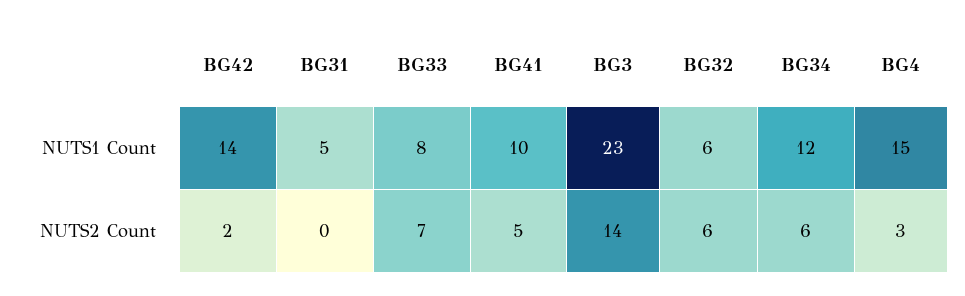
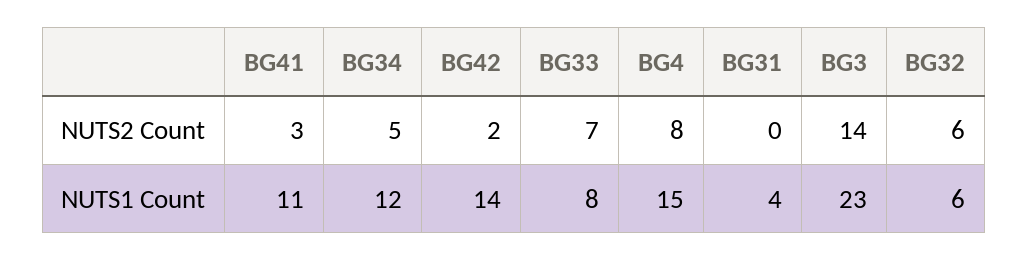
  {
    "BG42": {
      "NUTS1 Count": 14,
      "NUTS2 Count": 2
    },
    "BG31": {
-     "NUTS1 Count": 5,
+     "NUTS1 Count": 4,
      "NUTS2 Count": 0
    },
    "BG33": {
      "NUTS1 Count": 8,
      "NUTS2 Count": 7
    },
    "BG41": {
-     "NUTS1 Count": 10,
+     "NUTS1 Count": 11,
-     "NUTS2 Count": 5
+     "NUTS2 Count": 3
    },
    "BG3": {
      "NUTS1 Count": 23,
      "NUTS2 Count": 14
    },
    "BG32": {
      "NUTS1 Count": 6,
      "NUTS2 Count": 6
    },
    "BG34": {
      "NUTS1 Count": 12,
-     "NUTS2 Count": 6
+     "NUTS2 Count": 5
    },
    "BG4": {
      "NUTS1 Count": 15,
-     "NUTS2 Count": 3
+     "NUTS2 Count": 8
    }
  }

